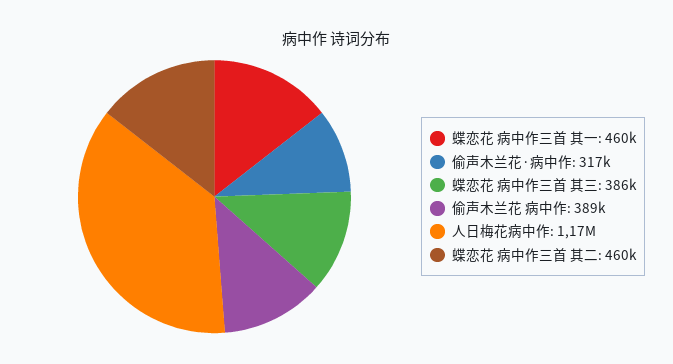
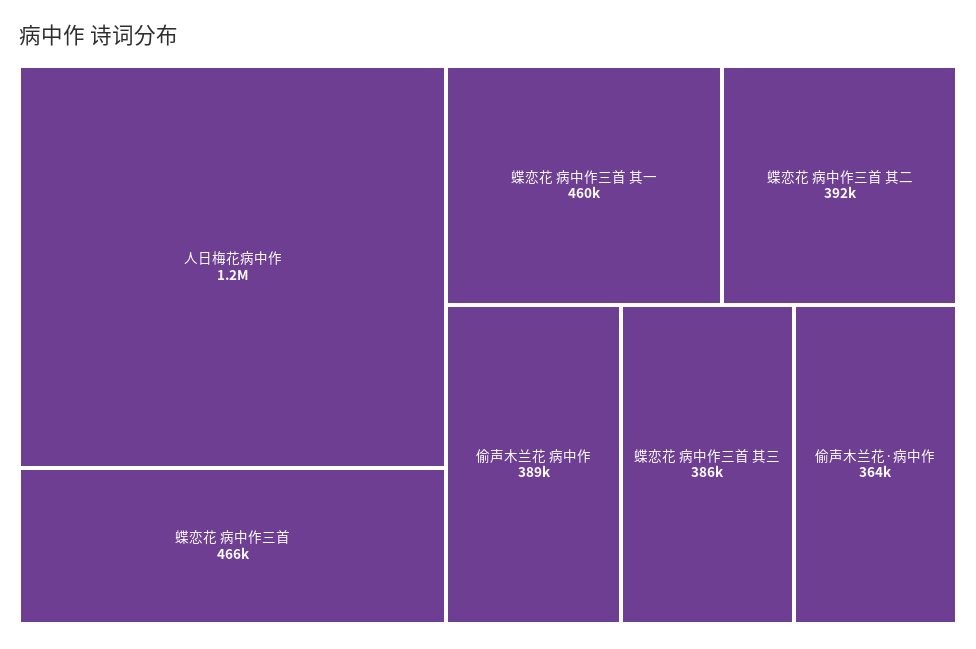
  {
    "蝶恋花 病中作三首 其一": 460000,
-   "偷声木兰花·病中作": 317000,
+   "偷声木兰花·病中作": 364000,
    "蝶恋花 病中作三首 其三": 386000,
    "偷声木兰花 病中作": 389000,
    "人日梅花病中作": 1170000,
-   "蝶恋花 病中作三首 其二": 460000
+   "蝶恋花 病中作三首 其二": 392000,
+   "蝶恋花 病中作三首": 466000
  }

